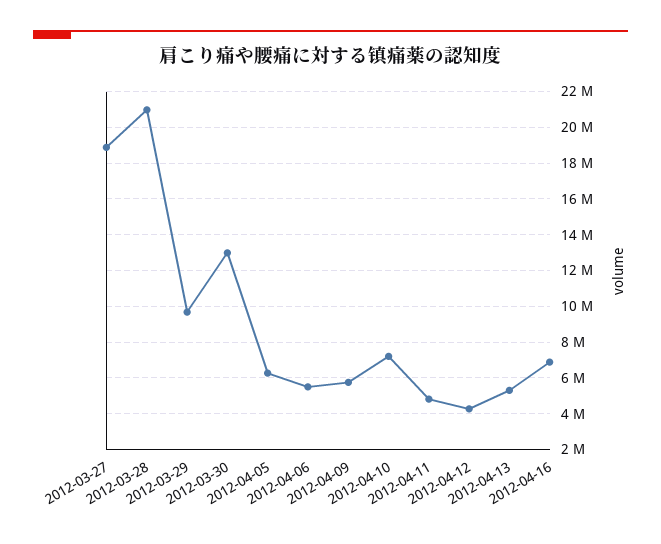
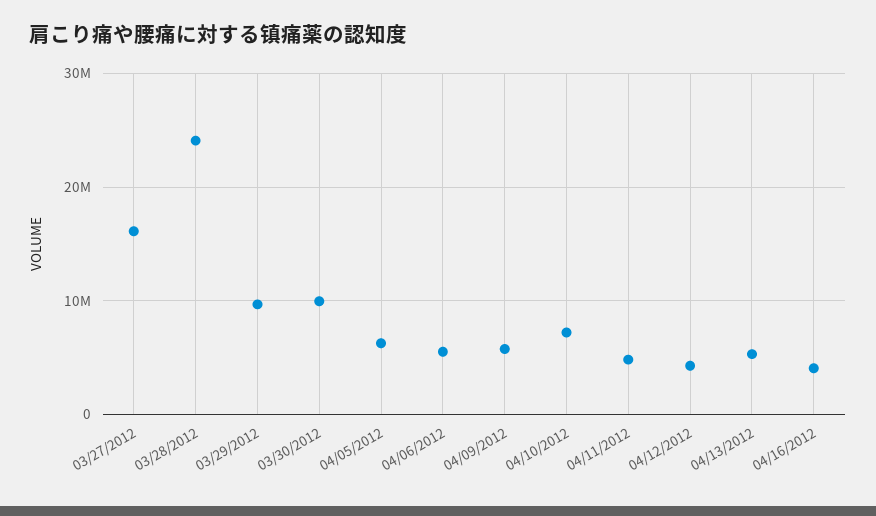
  {
-   "2012-03-27": 19000000,
+   "2012-03-27": 16000000,
-   "2012-03-28": 21000000,
+   "2012-03-28": 24000000,
    "2012-03-29": 9500000,
-   "2012-03-30": 13000000,
+   "2012-03-30": 10000000,
    "2012-04-05": 6500000,
    "2012-04-06": 5500000,
    "2012-04-09": 5500000,
    "2012-04-10": 7000000,
    "2012-04-11": 5000000,
    "2012-04-12": 4500000,
    "2012-04-13": 5500000,
-   "2012-04-16": 7000000
+   "2012-04-16": 4000000
  }

